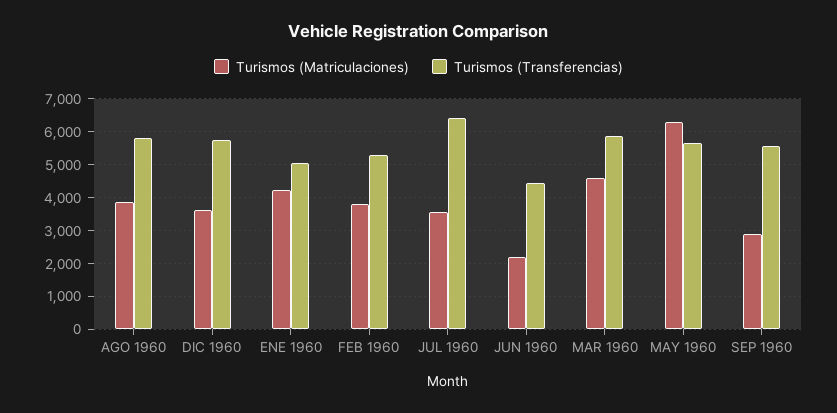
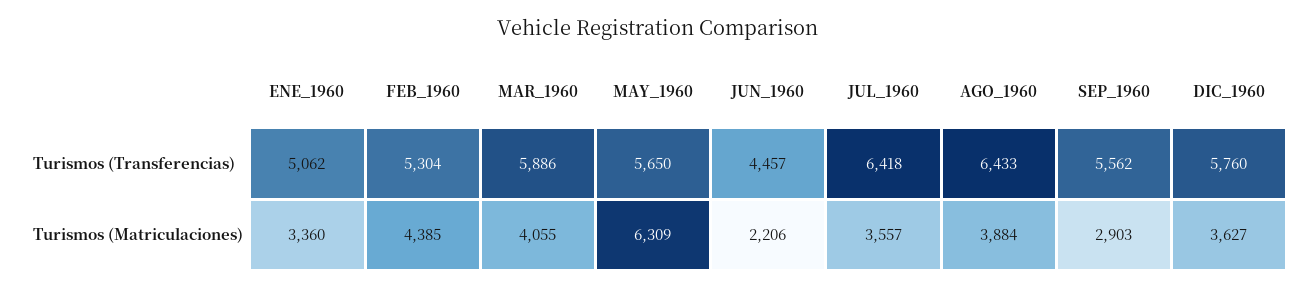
  {
    "Turismos (Matriculaciones)": {
      "AGO 1960": 3884,
      "DIC 1960": 3627,
-     "ENE 1960": 4200,
+     "ENE 1960": 3360,
-     "FEB 1960": 3800,
+     "FEB 1960": 4385,
      "JUL 1960": 3557,
      "JUN 1960": 2206,
-     "MAR 1960": 4600,
+     "MAR 1960": 4055,
      "MAY 1960": 6309,
      "SEP 1960": 2903
    },
    "Turismos (Transferencias)": {
-     "AGO 1960": 5800,
+     "AGO 1960": 6433,
      "DIC 1960": 5760,
      "ENE 1960": 5062,
      "FEB 1960": 5304,
      "JUL 1960": 6418,
      "JUN 1960": 4457,
      "MAR 1960": 5886,
      "MAY 1960": 5650,
      "SEP 1960": 5562
    }
  }

